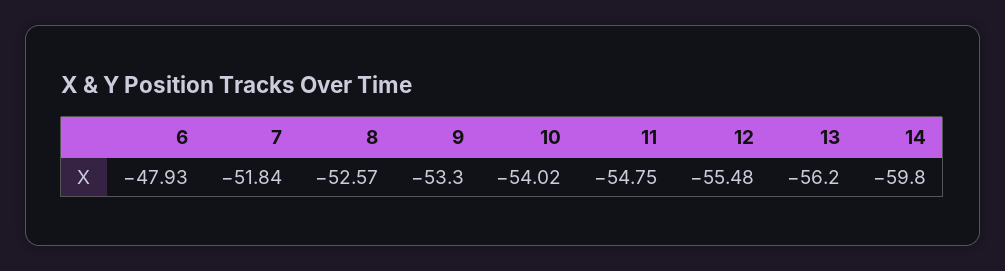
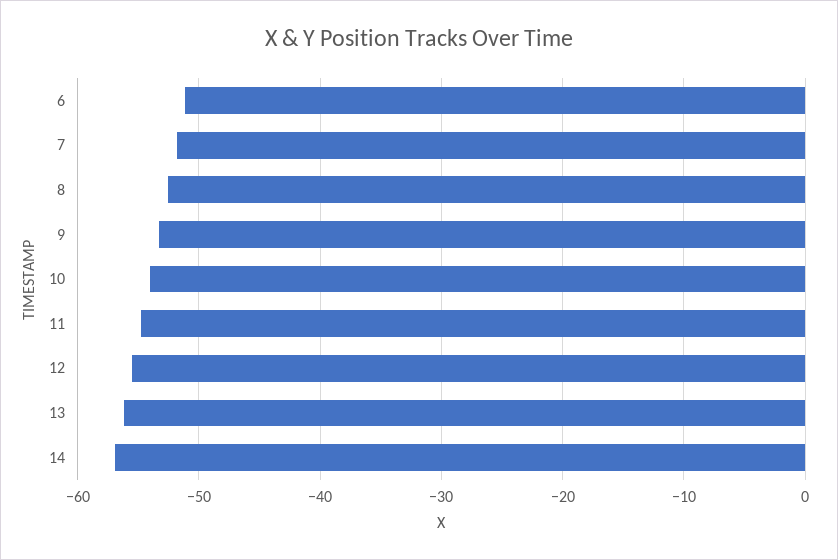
  {
-   "6": -47.93,
+   "6": -51,
    "7": -51.84,
    "8": -52.57,
    "9": -53.3,
    "10": -54.02,
    "11": -54.75,
    "12": -55.48,
    "13": -56.2,
-   "14": -59.8
+   "14": -57
  }

